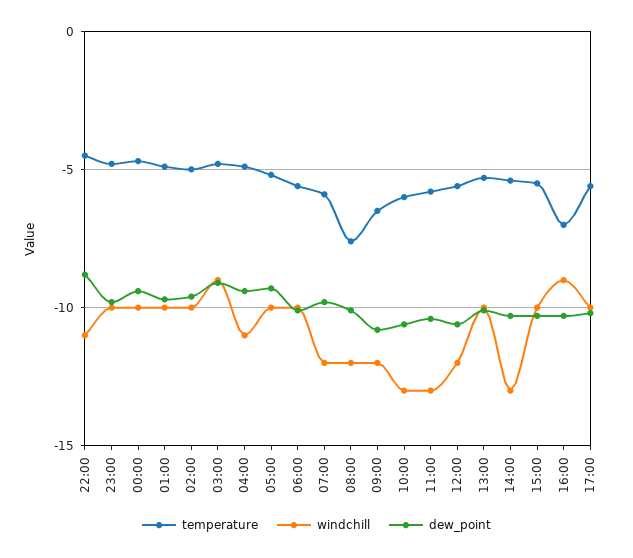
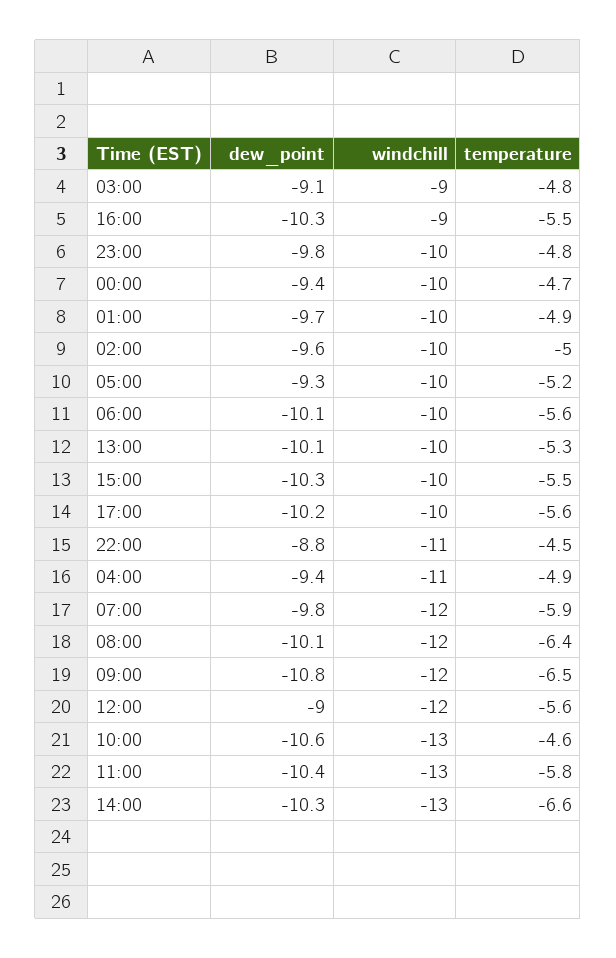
  {
    "temperature": {
      "22:00": -4.5,
      "23:00": -4.8,
      "00:00": -4.7,
      "01:00": -4.9,
      "02:00": -5,
      "03:00": -4.8,
      "04:00": -4.9,
      "05:00": -5.2,
      "06:00": -5.6,
      "07:00": -5.9,
-     "08:00": -7.5,
+     "08:00": -6.4,
      "09:00": -6.5,
-     "10:00": -6,
+     "10:00": -4.6,
      "11:00": -5.8,
      "12:00": -5.6,
      "13:00": -5.3,
-     "14:00": -5.5,
+     "14:00": -6.6,
      "15:00": -5.5,
-     "16:00": -7,
+     "16:00": -5.5,
      "17:00": -5.6
    },
    "windchill": {
      "22:00": -11,
      "23:00": -10,
      "00:00": -10,
      "01:00": -10,
      "02:00": -10,
      "03:00": -9,
      "04:00": -11,
      "05:00": -10,
      "06:00": -10,
      "07:00": -12,
      "08:00": -12,
      "09:00": -12,
      "10:00": -13,
      "11:00": -13,
      "12:00": -12,
      "13:00": -10,
      "14:00": -13,
      "15:00": -10,
      "16:00": -9,
      "17:00": -10
    },
    "dew_point": {
      "22:00": -8.8,
      "23:00": -9.8,
      "00:00": -9.4,
      "01:00": -9.7,
      "02:00": -9.6,
      "03:00": -9.1,
      "04:00": -9.4,
      "05:00": -9.3,
      "06:00": -10.1,
      "07:00": -9.8,
      "08:00": -10.1,
      "09:00": -10.8,
      "10:00": -10.6,
      "11:00": -10.4,
-     "12:00": -10.5,
+     "12:00": -9,
      "13:00": -10.1,
      "14:00": -10.3,
      "15:00": -10.3,
      "16:00": -10.3,
      "17:00": -10.2
    }
  }

